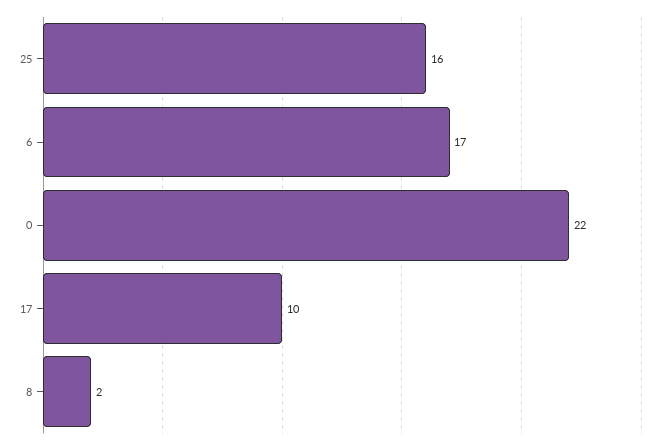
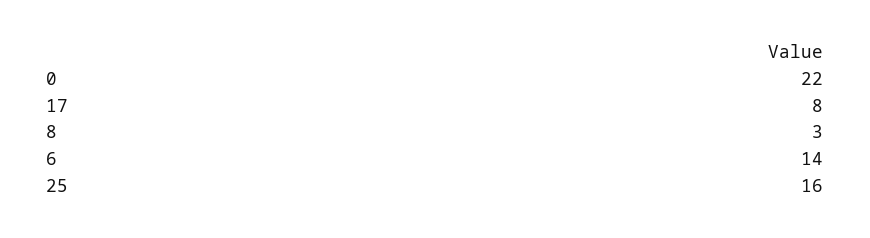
  {
    "25": 16,
-   "6": 17,
+   "6": 14,
    "0": 22,
-   "17": 10,
+   "17": 8,
-   "8": 2
+   "8": 3
  }

